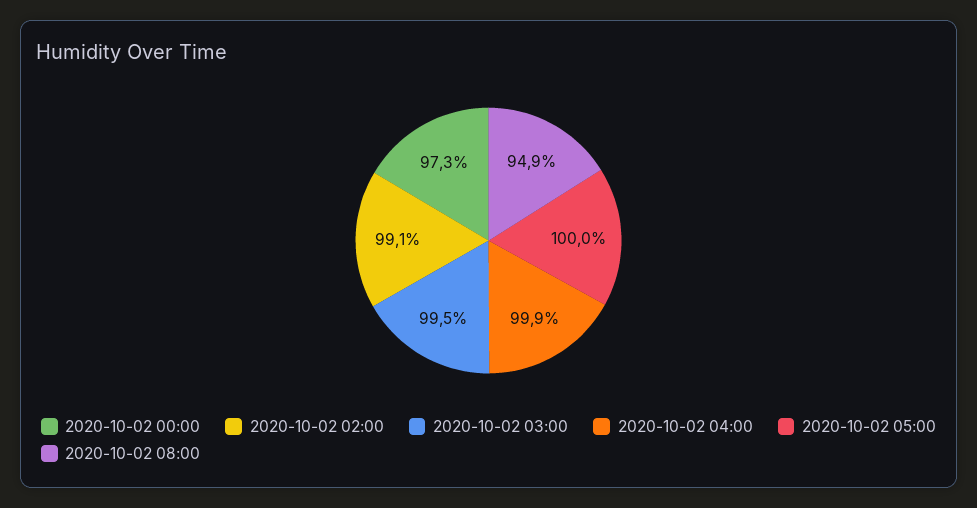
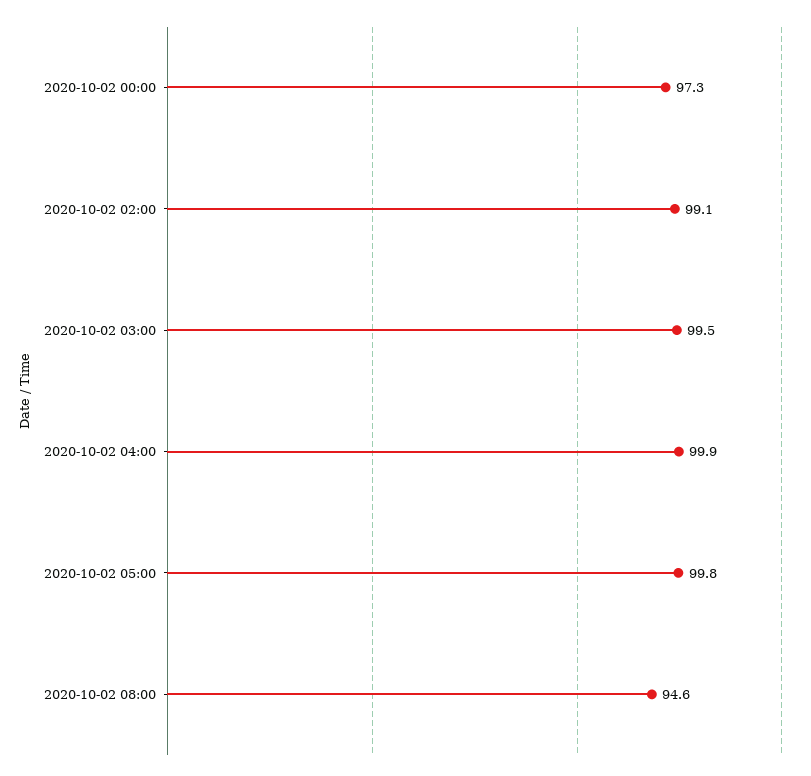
  {
    "2020-10-02 00:00": 97.3,
    "2020-10-02 02:00": 99.1,
    "2020-10-02 03:00": 99.5,
    "2020-10-02 04:00": 99.9,
-   "2020-10-02 05:00": 100,
+   "2020-10-02 05:00": 99.8,
-   "2020-10-02 08:00": 94.9
+   "2020-10-02 08:00": 94.6
  }

